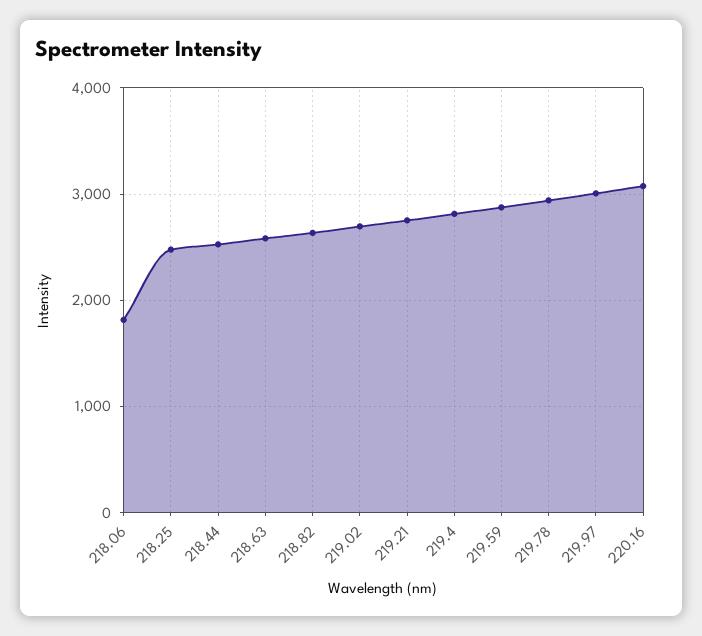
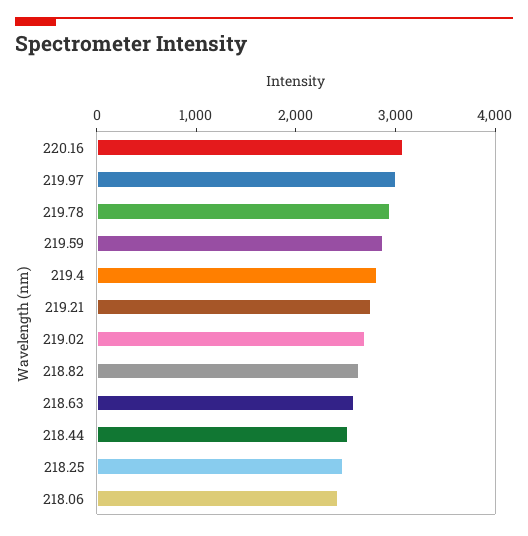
  {
-   "218.06": 1800,
+   "218.06": 2400,
    "218.25": 2500,
    "218.44": 2500,
    "218.63": 2600,
    "218.82": 2600,
    "219.02": 2700,
    "219.21": 2800,
    "219.4": 2800,
    "219.59": 2900,
    "219.78": 2900,
    "219.97": 3000,
    "220.16": 3100
  }

